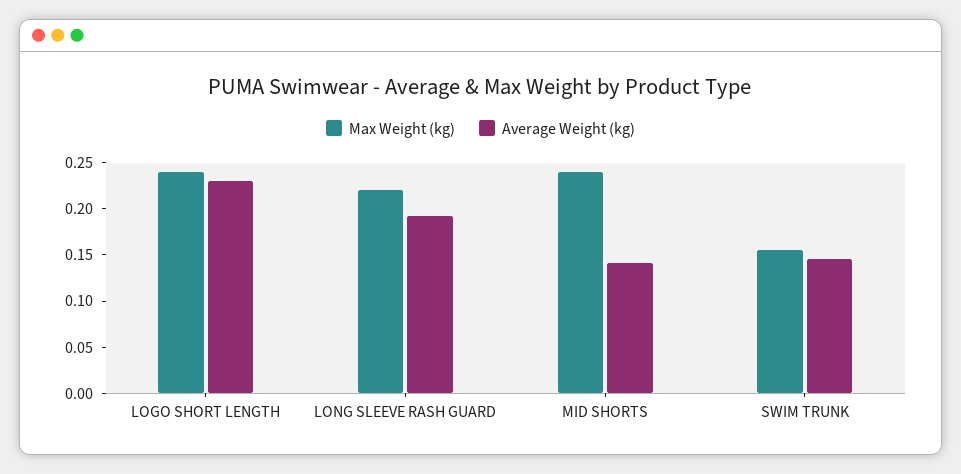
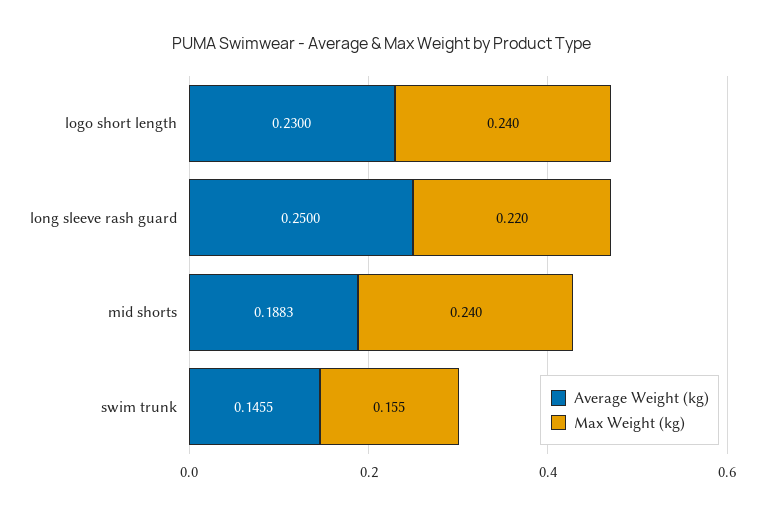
  {
    "Max Weight (kg)": {
      "LOGO SHORT LENGTH": 0.24,
      "LONG SLEEVE RASH GUARD": 0.22,
      "MID SHORTS": 0.24,
      "SWIM TRUNK": 0.155
    },
    "Average Weight (kg)": {
      "LOGO SHORT LENGTH": 0.23,
-     "LONG SLEEVE RASH GUARD": 0.19,
+     "LONG SLEEVE RASH GUARD": 0.25,
-     "MID SHORTS": 0.14,
+     "MID SHORTS": 0.1883,
      "SWIM TRUNK": 0.1455
    }
  }

